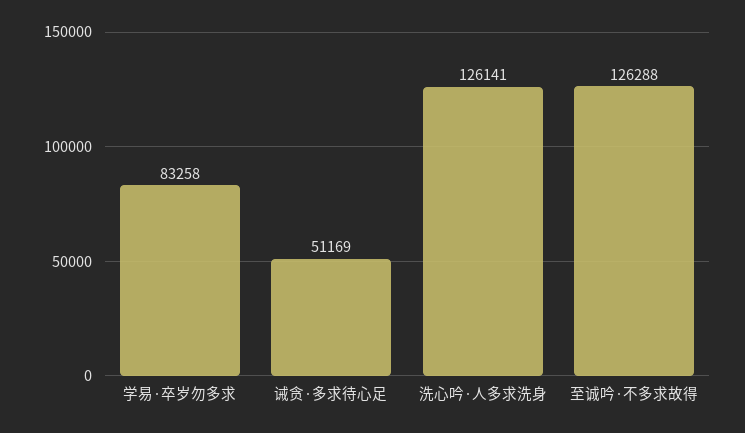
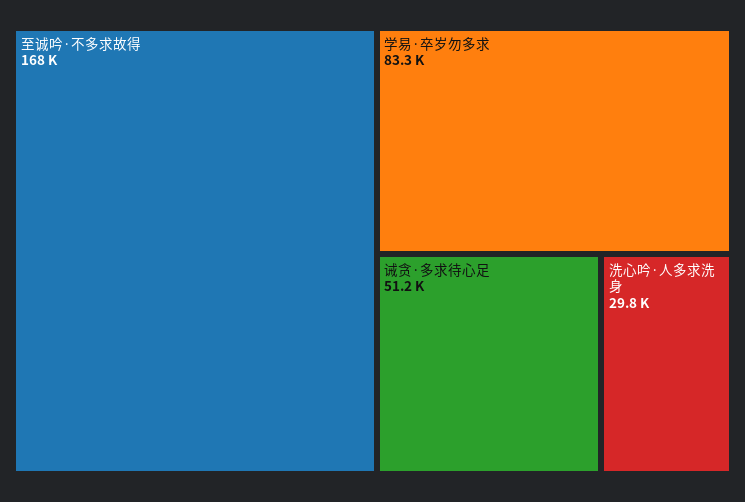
  {
    "学易·卒岁勿多求": 83258,
    "诫贪·多求待心足": 51169,
-   "洗心吟·人多求洗身": 126141,
+   "洗心吟·人多求洗身": 29800,
-   "至诚吟·不多求故得": 126288
+   "至诚吟·不多求故得": 168000
  }

